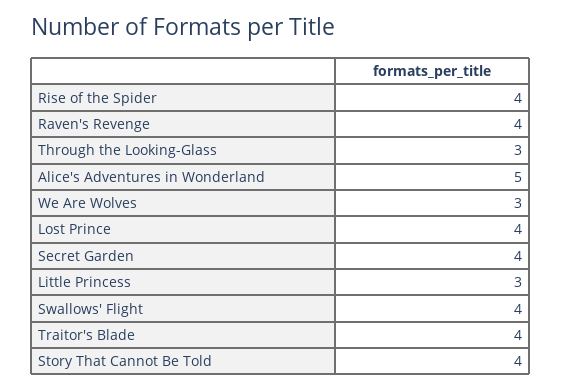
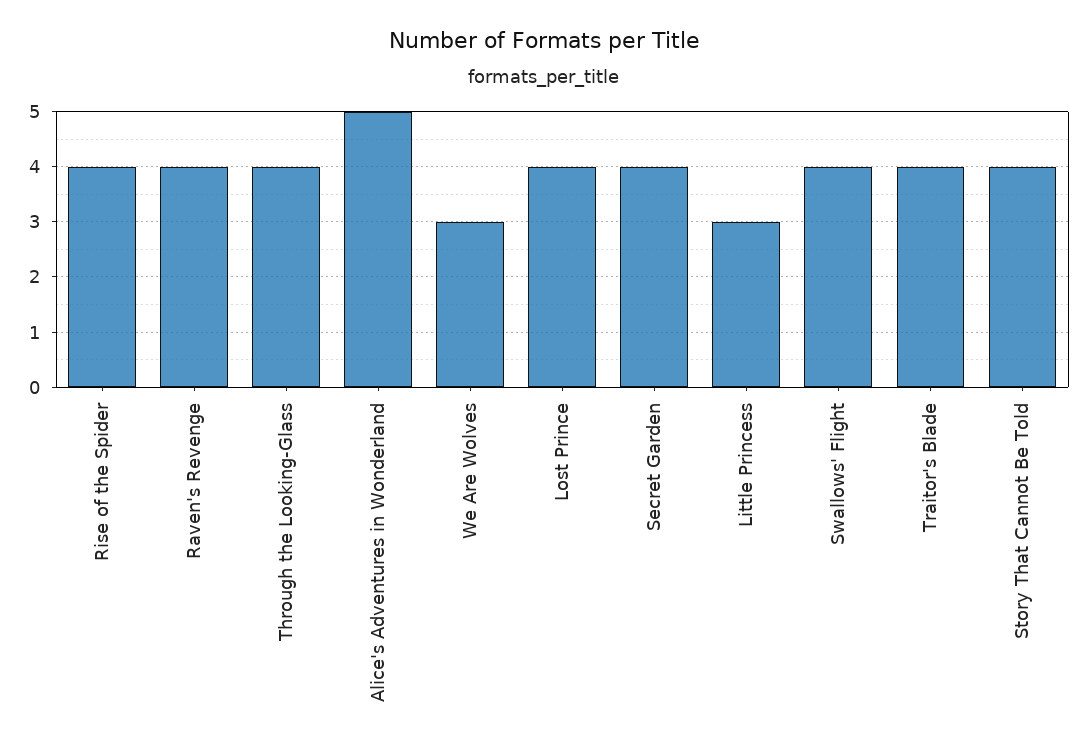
  {
    "Rise of the Spider": 4,
    "Raven's Revenge": 4,
-   "Through the Looking-Glass": 3,
+   "Through the Looking-Glass": 4,
    "Alice's Adventures in Wonderland": 5,
    "We Are Wolves": 3,
    "Lost Prince": 4,
    "Secret Garden": 4,
    "Little Princess": 3,
    "Swallows' Flight": 4,
    "Traitor's Blade": 4,
    "Story That Cannot Be Told": 4
  }

